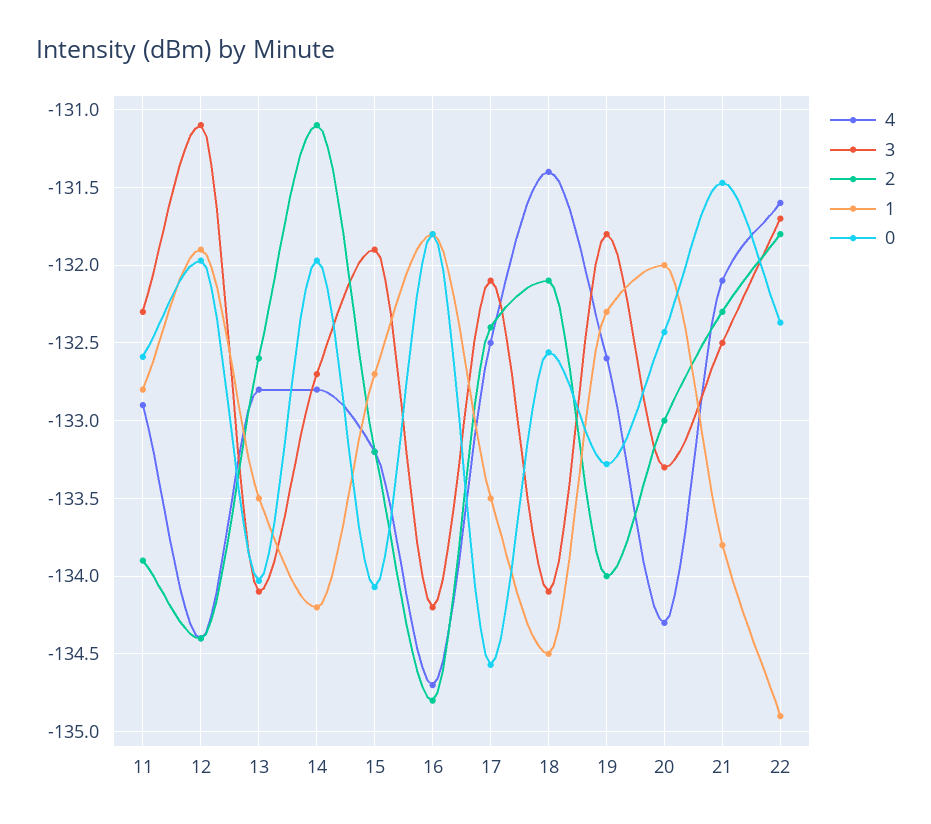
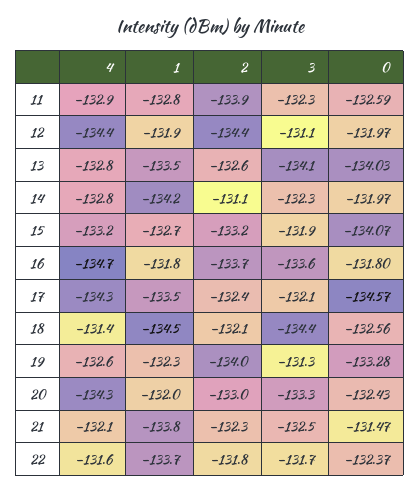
  {
    "4": {
      "11": -132.9,
      "12": -134.4,
      "13": -132.8,
      "14": -132.8,
      "15": -133.2,
      "16": -134.7,
-     "17": -132.5,
+     "17": -134.3,
      "18": -131.4,
      "19": -132.6,
      "20": -134.3,
      "21": -132.1,
      "22": -131.6
    },
    "3": {
      "11": -132.3,
      "12": -131.1,
      "13": -134.1,
-     "14": -132.7,
+     "14": -132.3,
      "15": -131.9,
-     "16": -134.2,
+     "16": -133.6,
      "17": -132.1,
-     "18": -134.1,
+     "18": -134.4,
-     "19": -131.8,
+     "19": -131.3,
      "20": -133.3,
      "21": -132.5,
      "22": -131.7
    },
    "2": {
      "11": -133.9,
      "12": -134.4,
      "13": -132.6,
      "14": -131.1,
      "15": -133.2,
-     "16": -134.8,
+     "16": -133.7,
      "17": -132.4,
      "18": -132.1,
      "19": -134,
      "20": -133,
      "21": -132.3,
      "22": -131.8
    },
    "1": {
      "11": -132.8,
      "12": -131.9,
      "13": -133.5,
      "14": -134.2,
      "15": -132.7,
      "16": -131.8,
      "17": -133.5,
      "18": -134.5,
      "19": -132.3,
      "20": -132,
      "21": -133.8,
-     "22": -134.9
+     "22": -133.7
    },
    "0": {
      "11": -132.59,
      "12": -131.97,
      "13": -134.03,
      "14": -131.97,
      "15": -134.07,
      "16": -131.8,
      "17": -134.57,
      "18": -132.56,
      "19": -133.28,
      "20": -132.43,
      "21": -131.47,
      "22": -132.37
    }
  }

